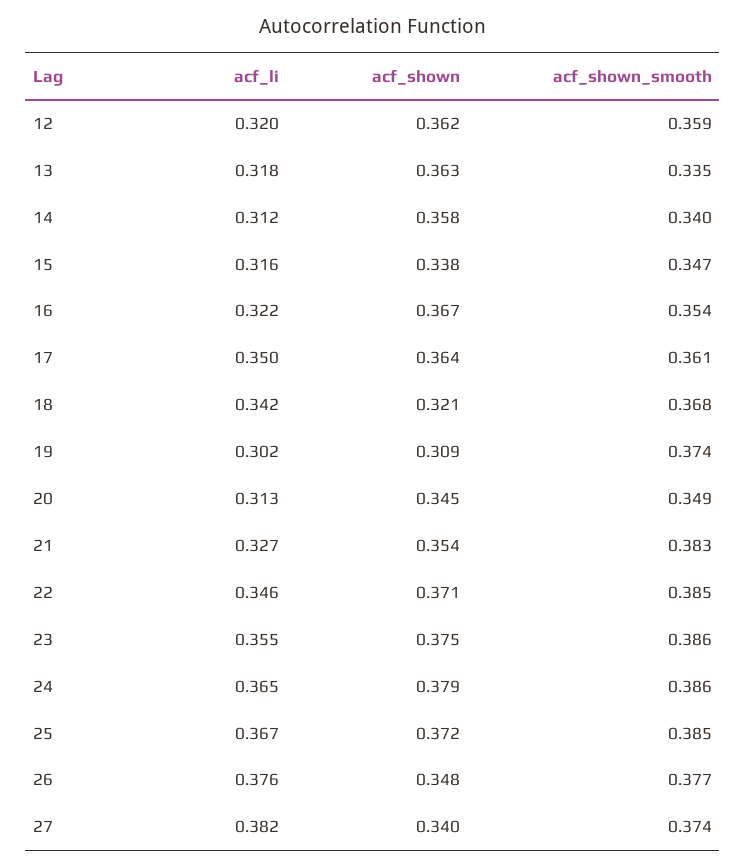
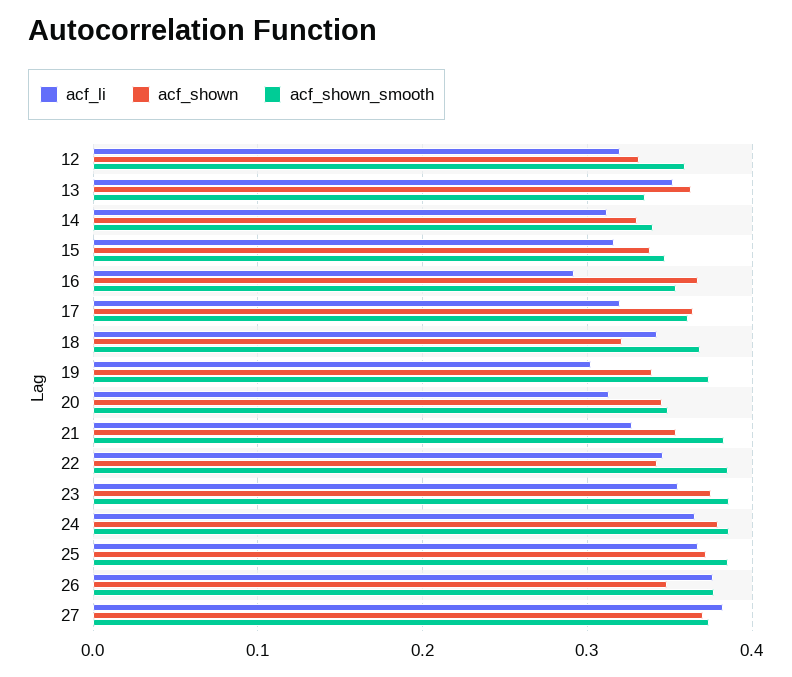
  {
    "acf_li": {
      "12": 0.32,
-     "13": 0.318,
+     "13": 0.35,
      "14": 0.312,
      "15": 0.316,
-     "16": 0.322,
+     "16": 0.29,
-     "17": 0.35,
+     "17": 0.32,
      "18": 0.342,
      "19": 0.302,
      "20": 0.313,
      "21": 0.327,
      "22": 0.346,
      "23": 0.355,
      "24": 0.365,
      "25": 0.367,
      "26": 0.376,
      "27": 0.382
    },
    "acf_shown": {
-     "12": 0.362,
+     "12": 0.33,
      "13": 0.363,
-     "14": 0.358,
+     "14": 0.33,
      "15": 0.338,
      "16": 0.367,
      "17": 0.364,
      "18": 0.321,
-     "19": 0.309,
+     "19": 0.34,
      "20": 0.345,
      "21": 0.354,
-     "22": 0.371,
+     "22": 0.34,
      "23": 0.375,
      "24": 0.379,
      "25": 0.372,
      "26": 0.348,
-     "27": 0.34
+     "27": 0.37
    },
    "acf_shown_smooth": {
      "12": 0.359,
      "13": 0.335,
      "14": 0.34,
      "15": 0.347,
      "16": 0.354,
      "17": 0.361,
      "18": 0.368,
      "19": 0.374,
      "20": 0.349,
      "21": 0.383,
      "22": 0.385,
      "23": 0.386,
      "24": 0.386,
      "25": 0.385,
      "26": 0.377,
      "27": 0.374
    }
  }

